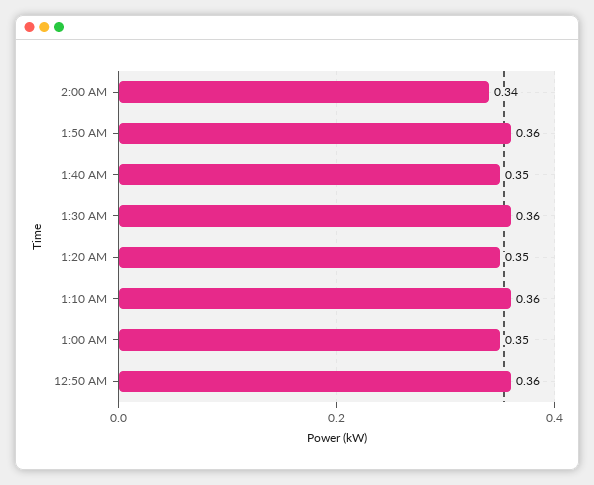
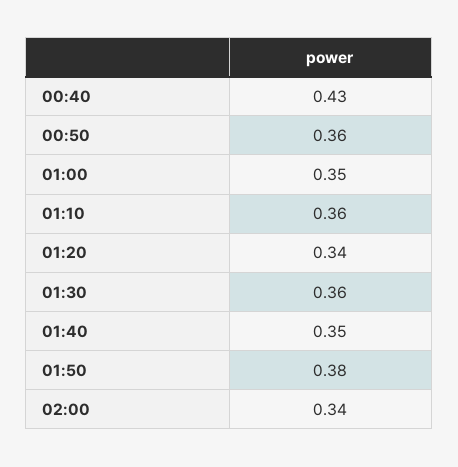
  {
    "2:00 AM": 0.34,
-   "1:50 AM": 0.36,
+   "1:50 AM": 0.38,
    "1:40 AM": 0.35,
    "1:30 AM": 0.36,
-   "1:20 AM": 0.35,
+   "1:20 AM": 0.34,
    "1:10 AM": 0.36,
    "1:00 AM": 0.35,
-   "12:50 AM": 0.36
+   "12:50 AM": 0.36,
+   "00:40": 0.43
  }

